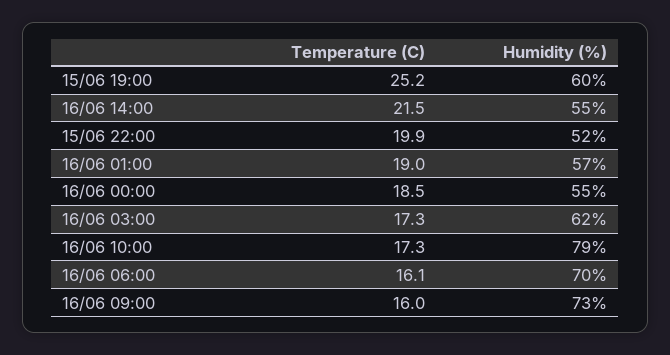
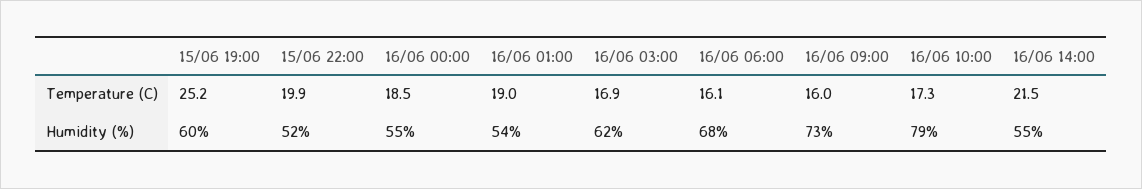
  {
    "Temperature (C)": {
      "15/06 19:00": 25.2,
      "16/06 14:00": 21.5,
      "15/06 22:00": 19.9,
      "16/06 01:00": 19,
      "16/06 00:00": 18.5,
-     "16/06 03:00": 17.3,
+     "16/06 03:00": 16.9,
      "16/06 10:00": 17.3,
      "16/06 06:00": 16.1,
      "16/06 09:00": 16
    },
    "Humidity (%)": {
      "15/06 19:00": 60,
      "16/06 14:00": 55,
      "15/06 22:00": 52,
-     "16/06 01:00": 57,
+     "16/06 01:00": 54,
      "16/06 00:00": 55,
      "16/06 03:00": 62,
      "16/06 10:00": 79,
-     "16/06 06:00": 70,
+     "16/06 06:00": 68,
      "16/06 09:00": 73
    }
  }

